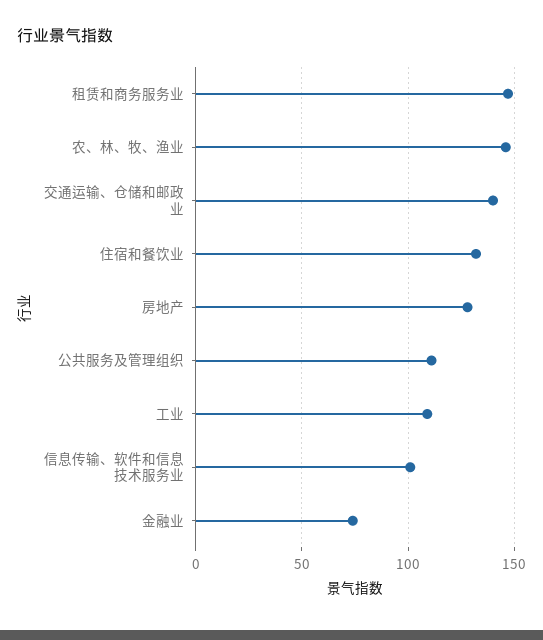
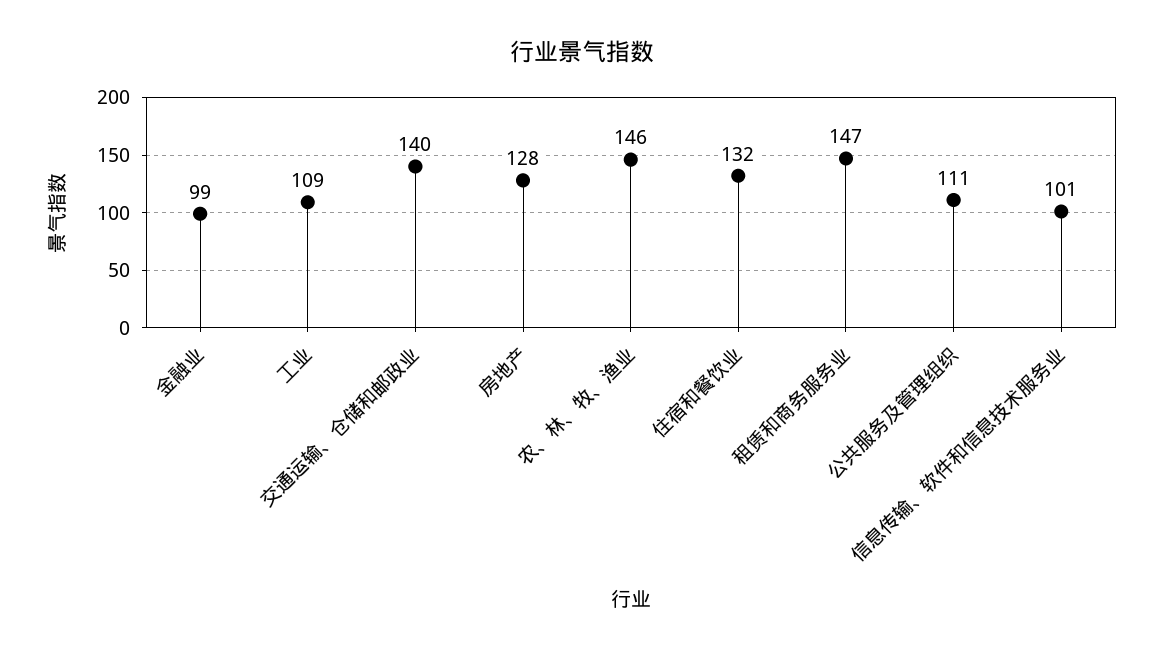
  {
    "租赁和商务服务业": 147,
    "农、林、牧、渔业": 146,
    "交通运输、仓储和邮政业": 140,
    "住宿和餐饮业": 132,
    "房地产": 128,
    "公共服务及管理组织": 111,
    "工业": 109,
    "信息传输、软件和信息技术服务业": 101,
-   "金融业": 75
+   "金融业": 99
  }

